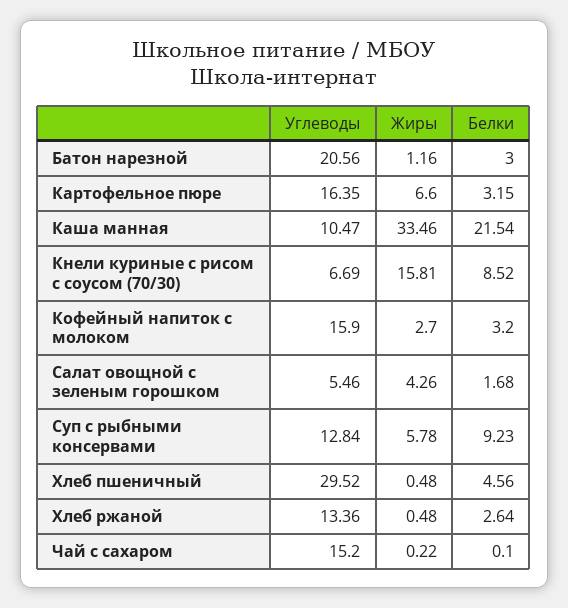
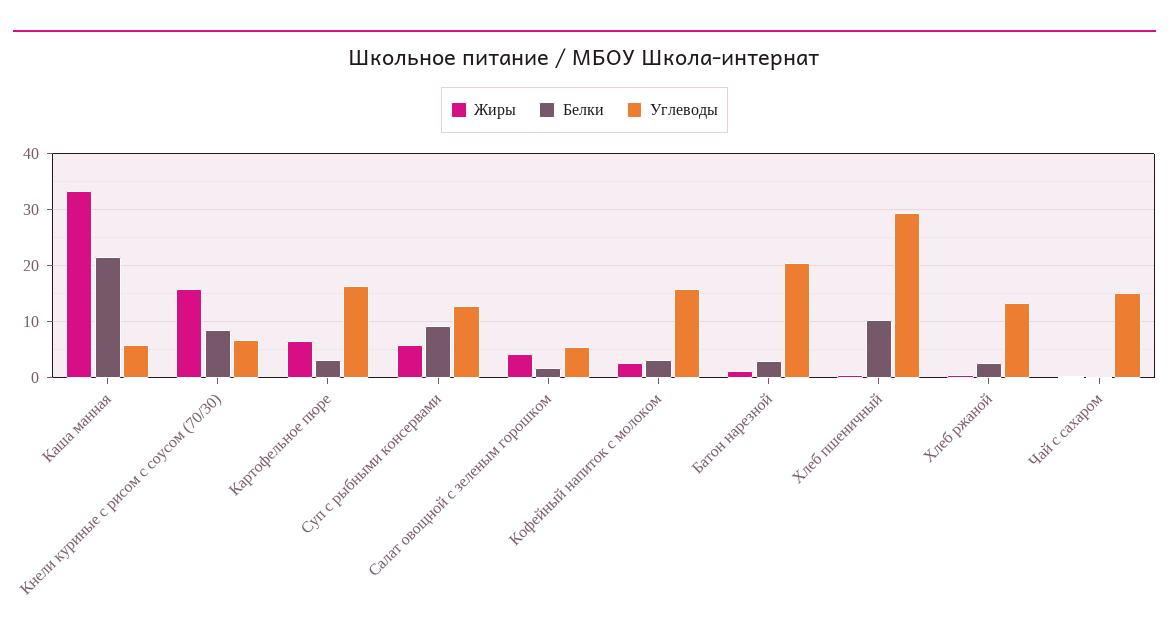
  {
    "Углеводы": {
      "Батон нарезной": 20.56,
      "Картофельное пюре": 16.35,
-     "Каша манная": 10.47,
+     "Каша манная": 6,
      "Кнели куриные с рисом с соусом (70/30)": 6.69,
      "Кофейный напиток с молоком": 15.9,
      "Салат овощной с зеленым горошком": 5.46,
      "Суп с рыбными консервами": 12.84,
      "Хлеб пшеничный": 29.52,
      "Хлеб ржаной": 13.36,
      "Чай с сахаром": 15.2
    },
    "Жиры": {
      "Батон нарезной": 1.16,
      "Картофельное пюре": 6.6,
      "Каша манная": 33.46,
      "Кнели куриные с рисом с соусом (70/30)": 15.81,
      "Кофейный напиток с молоком": 2.7,
      "Салат овощной с зеленым горошком": 4.26,
      "Суп с рыбными консервами": 5.78,
      "Хлеб пшеничный": 0.48,
      "Хлеб ржаной": 0.48,
      "Чай с сахаром": 0.22
    },
    "Белки": {
      "Батон нарезной": 3,
      "Картофельное пюре": 3.15,
      "Каша манная": 21.54,
      "Кнели куриные с рисом с соусом (70/30)": 8.52,
      "Кофейный напиток с молоком": 3.2,
      "Салат овощной с зеленым горошком": 1.68,
      "Суп с рыбными консервами": 9.23,
-     "Хлеб пшеничный": 4.56,
+     "Хлеб пшеничный": 10,
      "Хлеб ржаной": 2.64,
      "Чай с сахаром": 0.1
    }
  }

